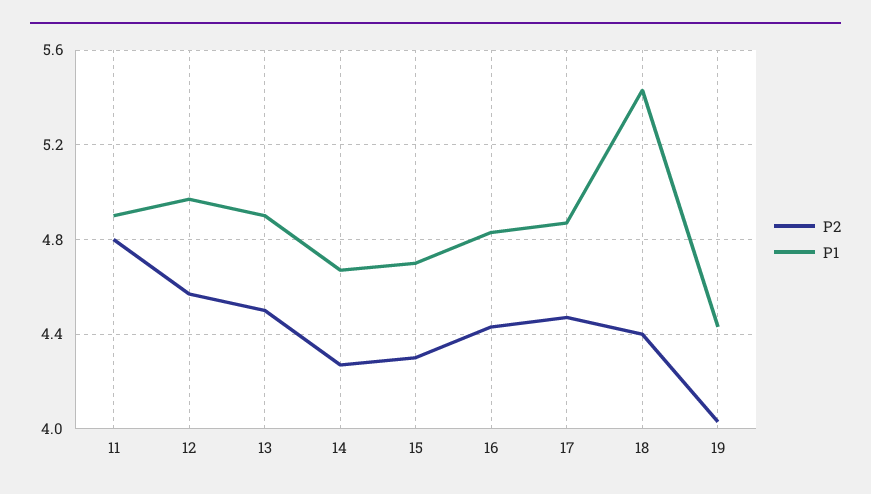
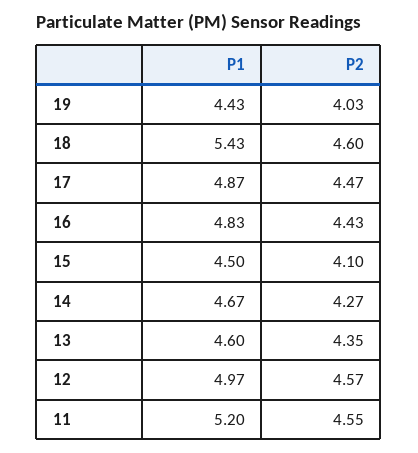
  {
    "P2": {
-     "11": 4.8,
+     "11": 4.55,
      "12": 4.57,
-     "13": 4.5,
+     "13": 4.35,
      "14": 4.27,
-     "15": 4.3,
+     "15": 4.1,
      "16": 4.43,
      "17": 4.47,
-     "18": 4.4,
+     "18": 4.6,
      "19": 4.03
    },
    "P1": {
-     "11": 4.9,
+     "11": 5.2,
      "12": 4.97,
-     "13": 4.9,
+     "13": 4.6,
      "14": 4.67,
-     "15": 4.7,
+     "15": 4.5,
      "16": 4.83,
      "17": 4.87,
      "18": 5.43,
      "19": 4.43
    }
  }

